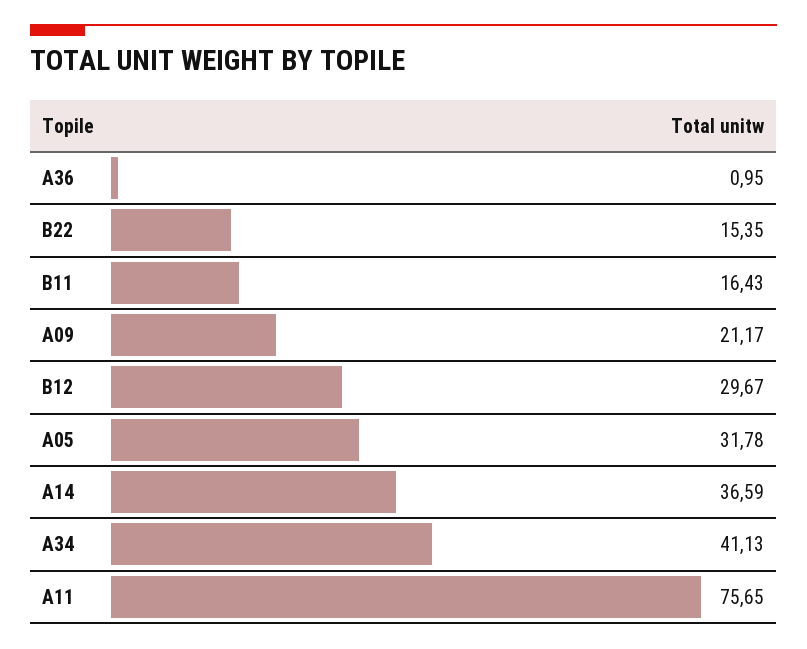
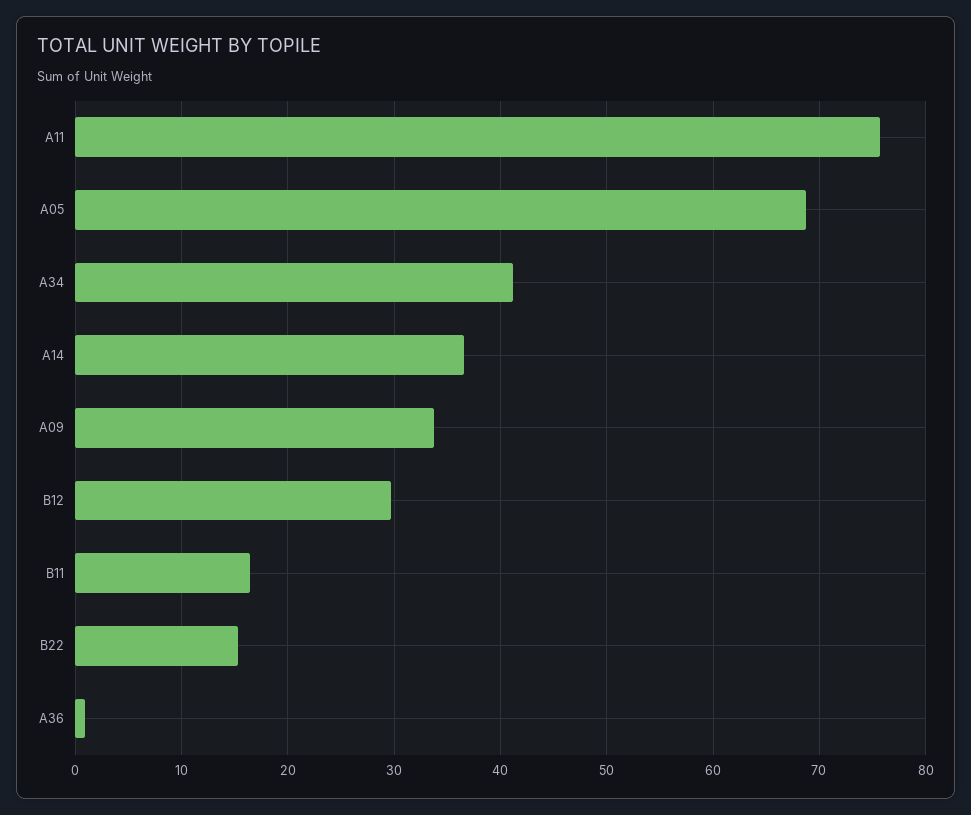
  {
    "A36": 0.95,
    "B22": 15.35,
    "B11": 16.43,
-   "A09": 21.17,
+   "A09": 34,
    "B12": 29.67,
-   "A05": 31.78,
+   "A05": 69,
    "A14": 36.59,
    "A34": 41.13,
    "A11": 75.65
  }

